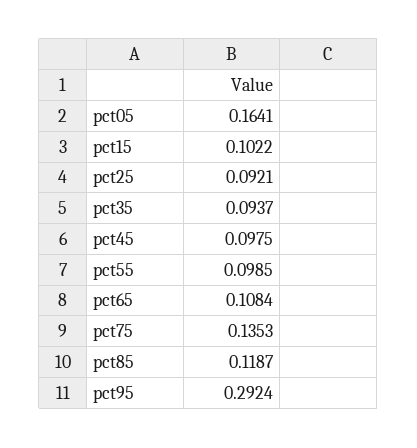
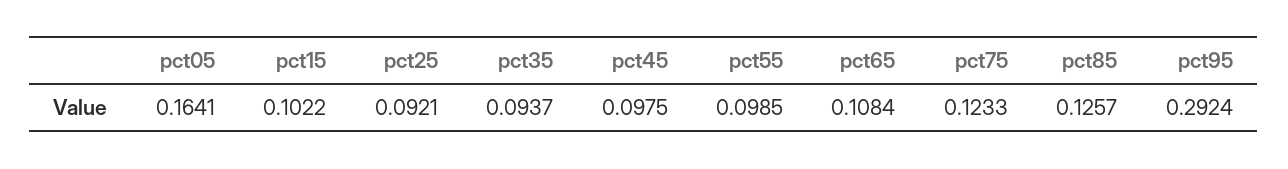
  {
    "pct05": 0.1641,
    "pct15": 0.1022,
    "pct25": 0.0921,
    "pct35": 0.0937,
    "pct45": 0.0975,
    "pct55": 0.0985,
    "pct65": 0.1084,
-   "pct75": 0.1353,
+   "pct75": 0.1233,
-   "pct85": 0.1187,
+   "pct85": 0.1257,
    "pct95": 0.2924
  }

